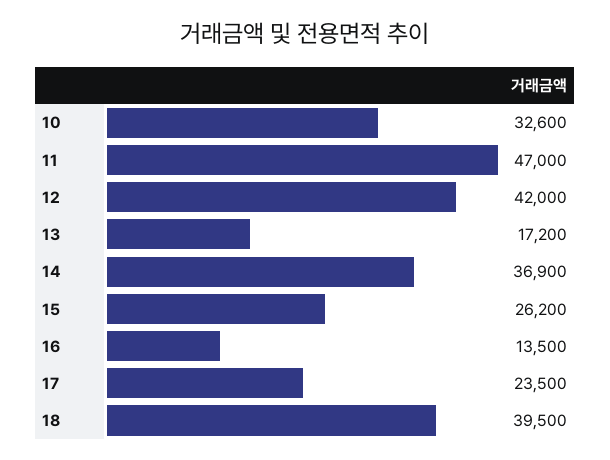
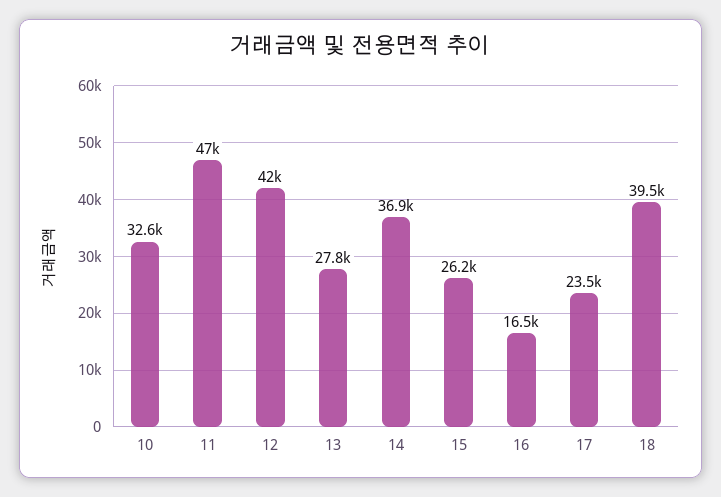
  {
    "10": 32600,
    "11": 47000,
    "12": 42000,
-   "13": 17200,
+   "13": 27800,
    "14": 36900,
    "15": 26200,
-   "16": 13500,
+   "16": 16500,
    "17": 23500,
    "18": 39500
  }

